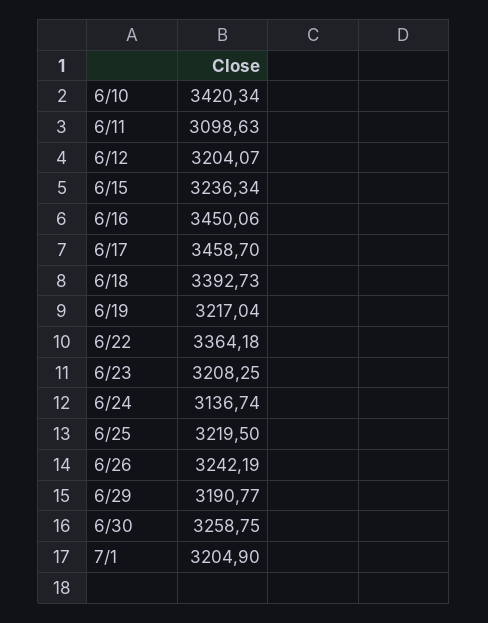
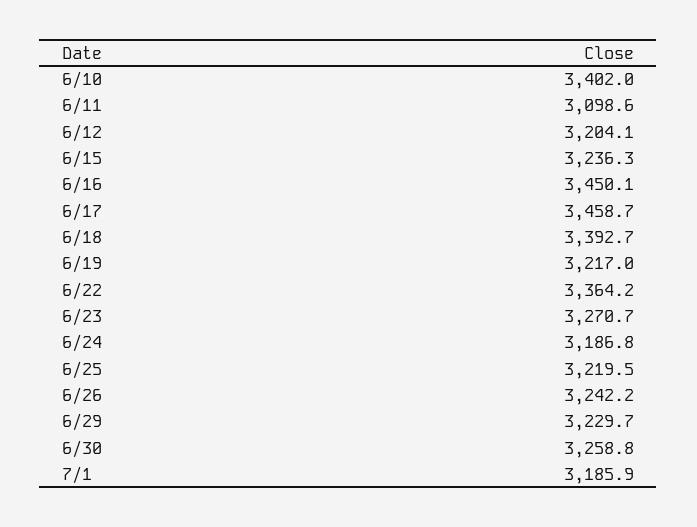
  {
-   "6/10": 3420.34,
+   "6/10": 3402,
    "6/11": 3098.63,
    "6/12": 3204.07,
    "6/15": 3236.34,
    "6/16": 3450.06,
    "6/17": 3458.7,
    "6/18": 3392.73,
    "6/19": 3217.04,
    "6/22": 3364.18,
-   "6/23": 3208.25,
+   "6/23": 3270.7,
-   "6/24": 3136.74,
+   "6/24": 3186.8,
    "6/25": 3219.5,
    "6/26": 3242.19,
-   "6/29": 3190.77,
+   "6/29": 3229.7,
    "6/30": 3258.75,
-   "7/1": 3204.9
+   "7/1": 3185.9
  }

